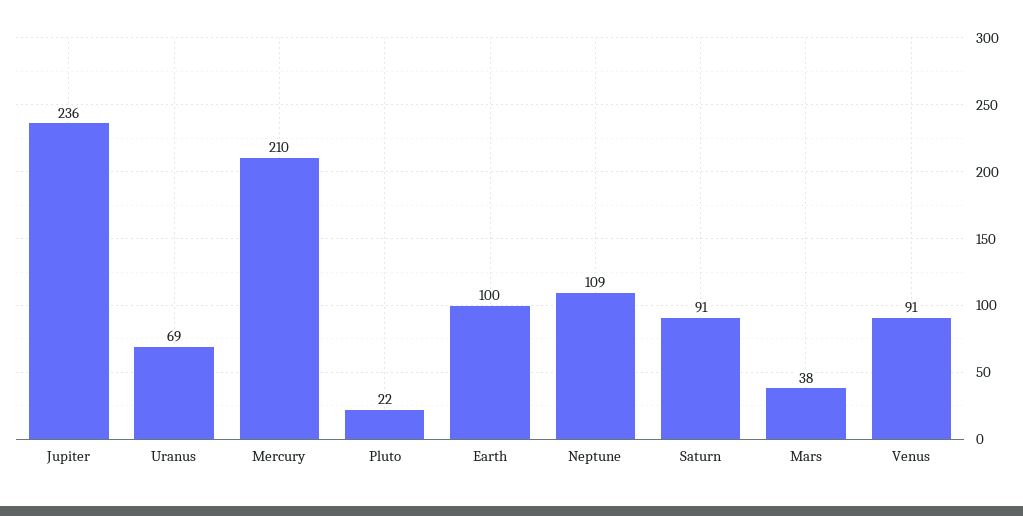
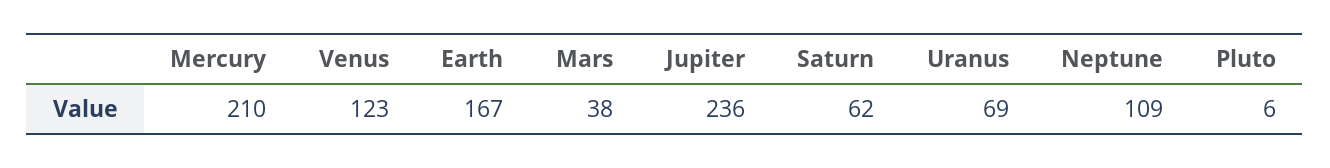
  {
    "Jupiter": 236,
    "Uranus": 69,
    "Mercury": 210,
-   "Pluto": 22,
+   "Pluto": 6,
-   "Earth": 100,
+   "Earth": 167,
    "Neptune": 109,
-   "Saturn": 91,
+   "Saturn": 62,
    "Mars": 38,
-   "Venus": 91
+   "Venus": 123
  }

